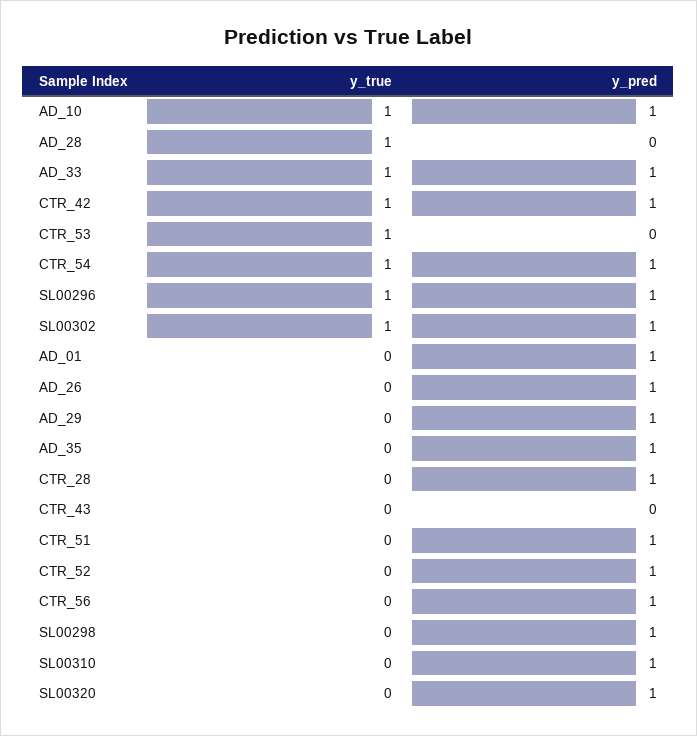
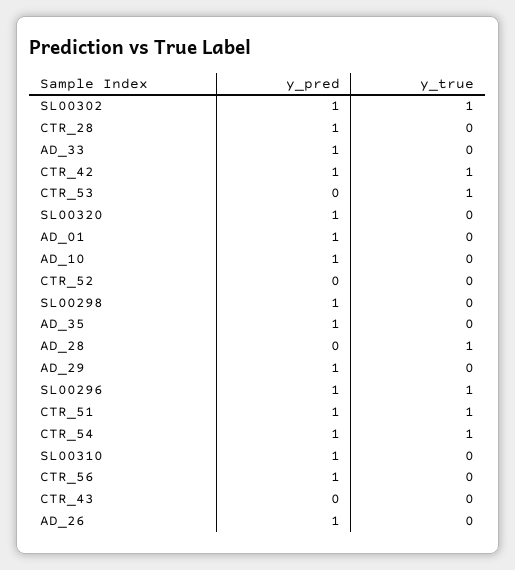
  {
    "y_true": {
-     "AD_10": 1,
+     "AD_10": 0,
      "AD_28": 1,
-     "AD_33": 1,
+     "AD_33": 0,
      "CTR_42": 1,
      "CTR_53": 1,
      "CTR_54": 1,
      "SL00296": 1,
      "SL00302": 1,
      "AD_01": 0,
      "AD_26": 0,
      "AD_29": 0,
      "AD_35": 0,
      "CTR_28": 0,
      "CTR_43": 0,
-     "CTR_51": 0,
+     "CTR_51": 1,
      "CTR_52": 0,
      "CTR_56": 0,
      "SL00298": 0,
      "SL00310": 0,
      "SL00320": 0
    },
    "y_pred": {
      "AD_10": 1,
      "AD_28": 0,
      "AD_33": 1,
      "CTR_42": 1,
      "CTR_53": 0,
      "CTR_54": 1,
      "SL00296": 1,
      "SL00302": 1,
      "AD_01": 1,
      "AD_26": 1,
      "AD_29": 1,
      "AD_35": 1,
      "CTR_28": 1,
      "CTR_43": 0,
      "CTR_51": 1,
-     "CTR_52": 1,
+     "CTR_52": 0,
      "CTR_56": 1,
      "SL00298": 1,
      "SL00310": 1,
      "SL00320": 1
    }
  }

